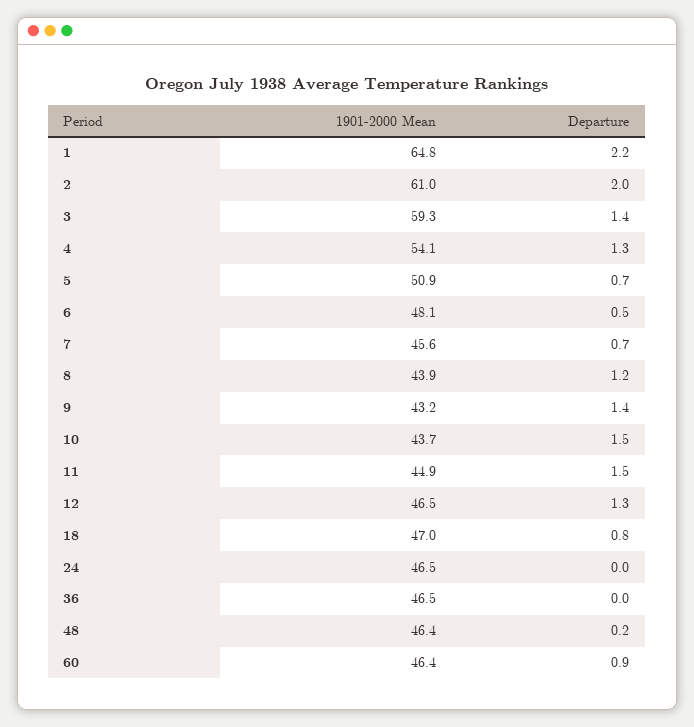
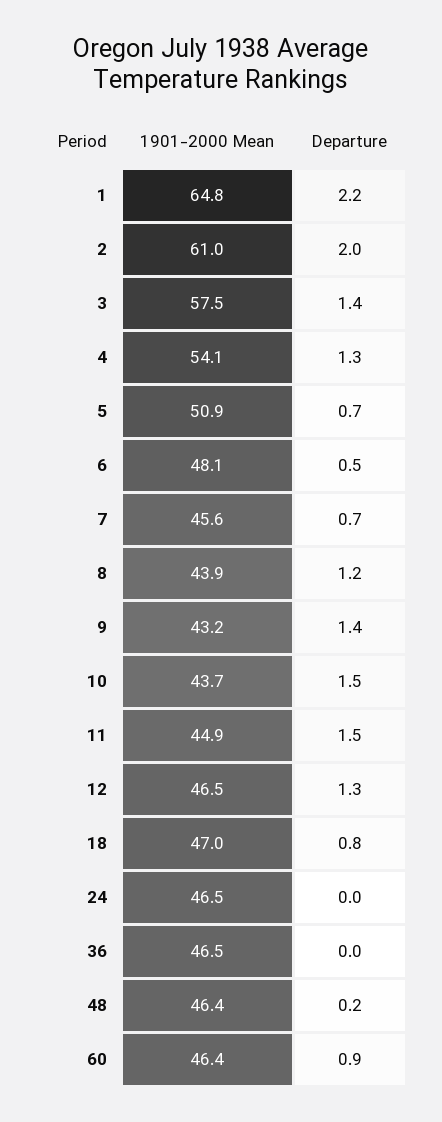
  {
    "1901-2000 Mean": {
      "1": 64.8,
      "2": 61,
-     "3": 59.3,
+     "3": 57.5,
      "4": 54.1,
      "5": 50.9,
      "6": 48.1,
      "7": 45.6,
      "8": 43.9,
      "9": 43.2,
      "10": 43.7,
      "11": 44.9,
      "12": 46.5,
      "18": 47,
      "24": 46.5,
      "36": 46.5,
      "48": 46.4,
      "60": 46.4
    },
    "Departure": {
      "1": 2.2,
      "2": 2,
      "3": 1.4,
      "4": 1.3,
      "5": 0.7,
      "6": 0.5,
      "7": 0.7,
      "8": 1.2,
      "9": 1.4,
      "10": 1.5,
      "11": 1.5,
      "12": 1.3,
      "18": 0.8,
      "24": 0,
      "36": 0,
      "48": 0.2,
      "60": 0.9
    }
  }

